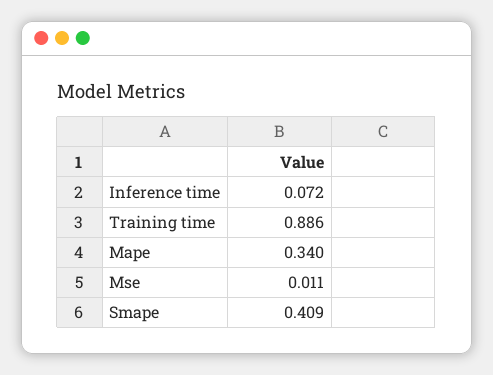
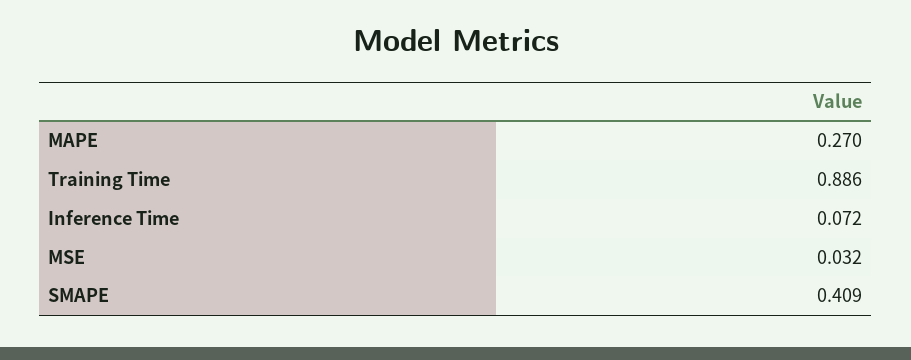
  {
    "Inference time": 0.072,
    "Training time": 0.886,
-   "Mape": 0.34,
+   "Mape": 0.27,
-   "Mse": 0.011,
+   "Mse": 0.032,
    "Smape": 0.409
  }

